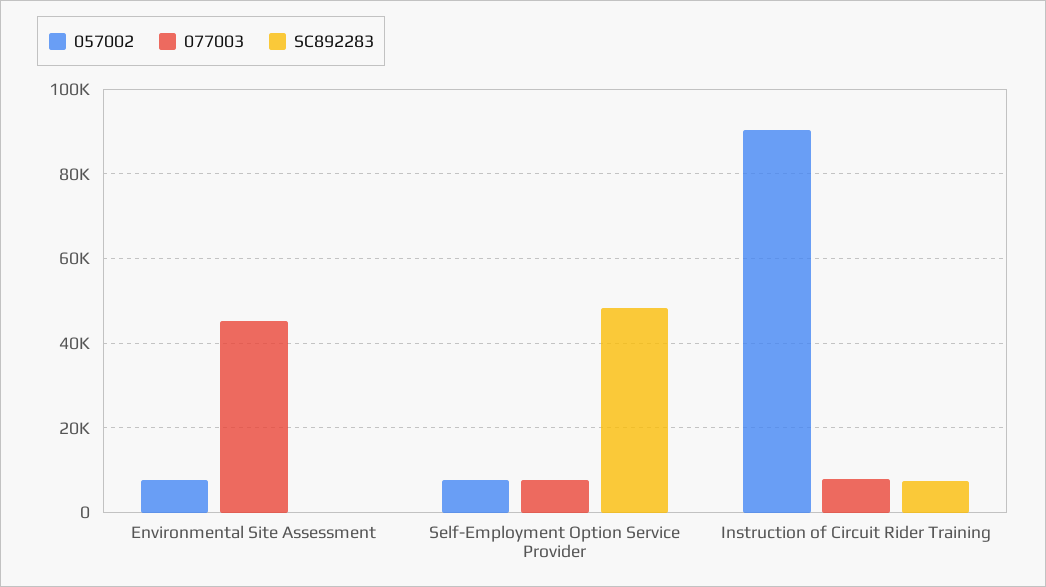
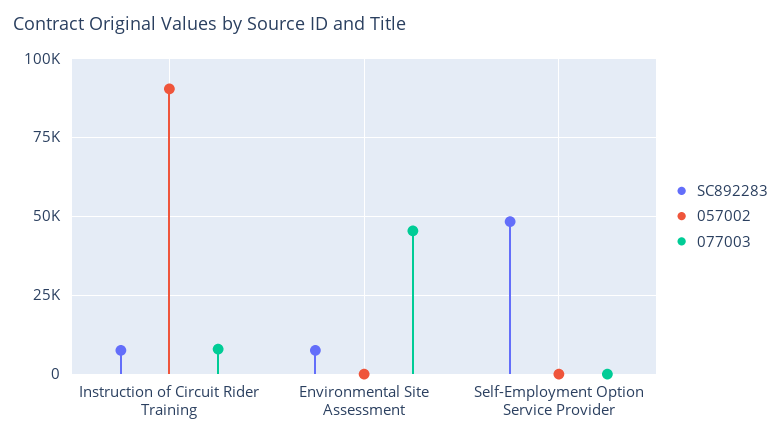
  {
    "057002": {
-     "Environmental Site Assessment": 8000,
+     "Environmental Site Assessment": 0,
-     "Self-Employment Option Service Provider": 8000,
+     "Self-Employment Option Service Provider": 0,
      "Instruction of Circuit Rider Training": 90000
    },
    "077003": {
      "Environmental Site Assessment": 46000,
-     "Self-Employment Option Service Provider": 8000,
+     "Self-Employment Option Service Provider": 0,
      "Instruction of Circuit Rider Training": 8000
    },
    "SC892283": {
-     "Environmental Site Assessment": 0,
+     "Environmental Site Assessment": 7500,
      "Self-Employment Option Service Provider": 48000,
      "Instruction of Circuit Rider Training": 8000
    }
  }

